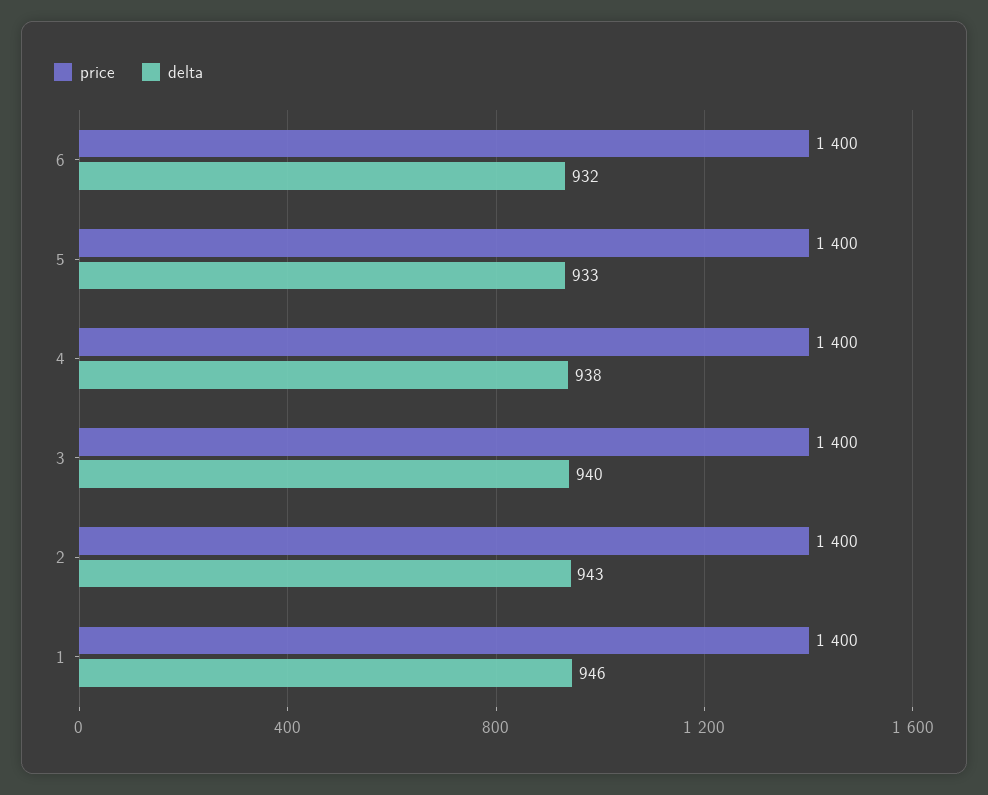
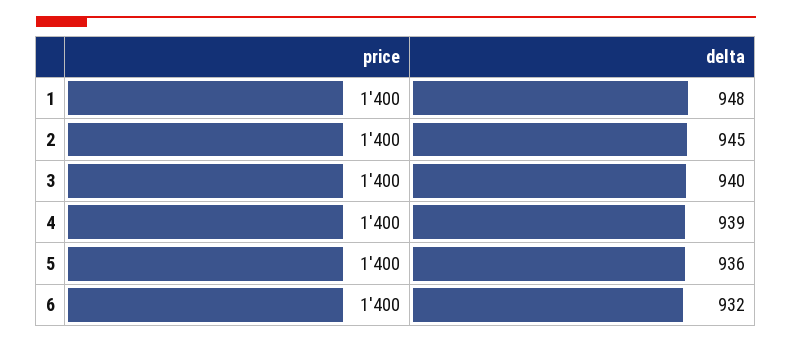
  {
    "price": {
      "6": 1400,
      "5": 1400,
      "4": 1400,
      "3": 1400,
      "2": 1400,
      "1": 1400
    },
    "delta": {
      "6": 932,
-     "5": 933,
+     "5": 936,
-     "4": 938,
+     "4": 939,
      "3": 940,
-     "2": 943,
+     "2": 945,
-     "1": 946
+     "1": 948
    }
  }

